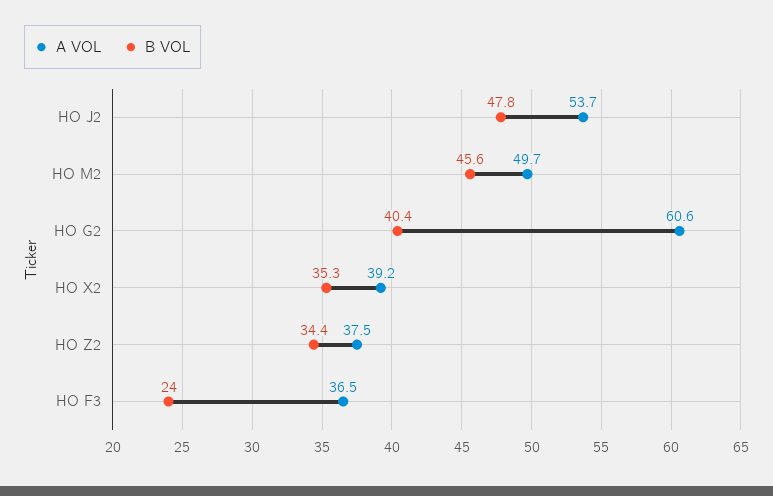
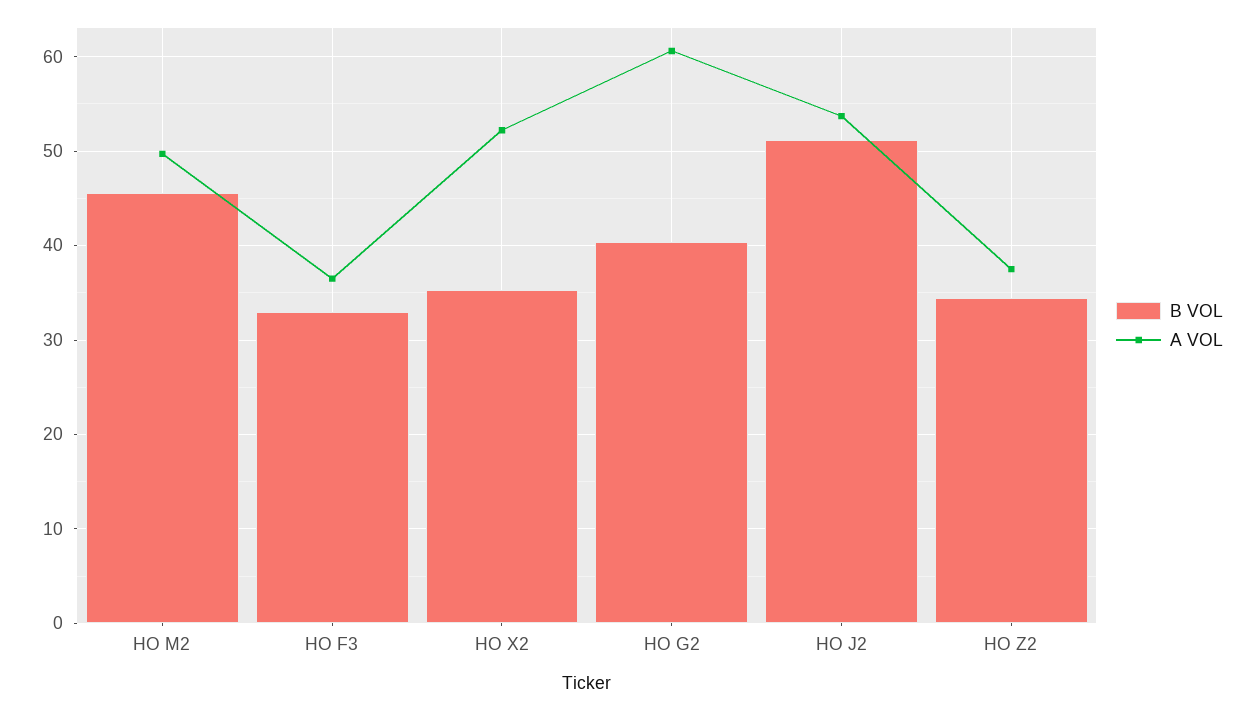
  {
    "A VOL": {
      "HO J2": 53.7,
      "HO M2": 49.7,
      "HO G2": 60.6,
-     "HO X2": 39.2,
+     "HO X2": 52,
      "HO Z2": 37.5,
      "HO F3": 36.5
    },
    "B VOL": {
-     "HO J2": 47.8,
+     "HO J2": 51,
      "HO M2": 45.6,
      "HO G2": 40.4,
      "HO X2": 35.3,
      "HO Z2": 34.4,
-     "HO F3": 24
+     "HO F3": 33
    }
  }

